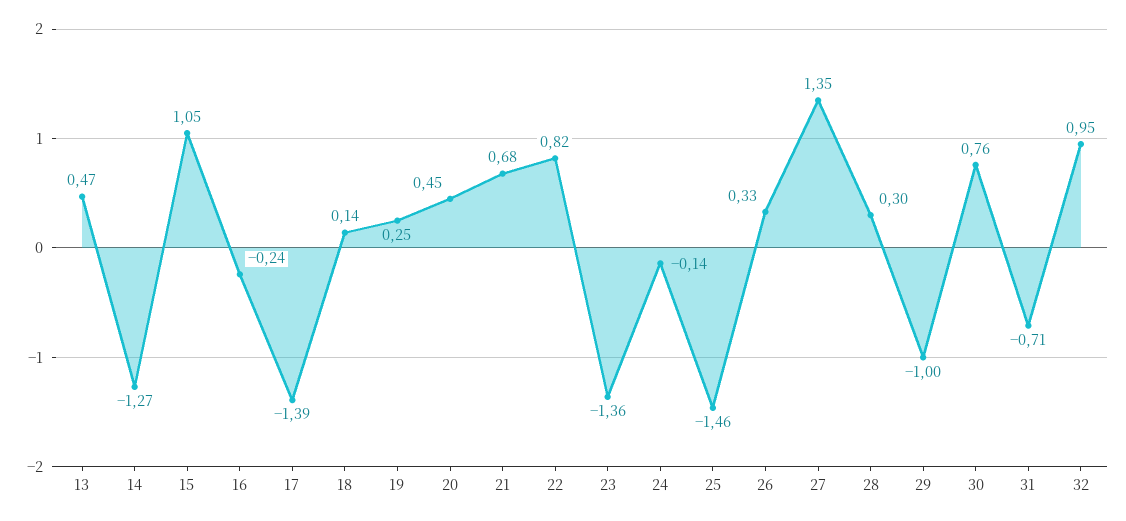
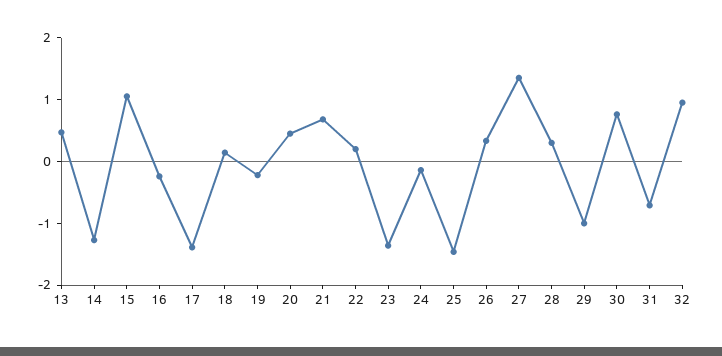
  {
    "13": 0.47,
    "14": -1.27,
    "15": 1.05,
    "16": -0.24,
    "17": -1.39,
    "18": 0.14,
-   "19": 0.25,
+   "19": -0.2,
    "20": 0.45,
    "21": 0.68,
-   "22": 0.82,
+   "22": 0.2,
    "23": -1.36,
    "24": -0.14,
    "25": -1.46,
    "26": 0.33,
    "27": 1.35,
    "28": 0.3,
    "29": -1,
    "30": 0.76,
    "31": -0.71,
    "32": 0.95
  }

